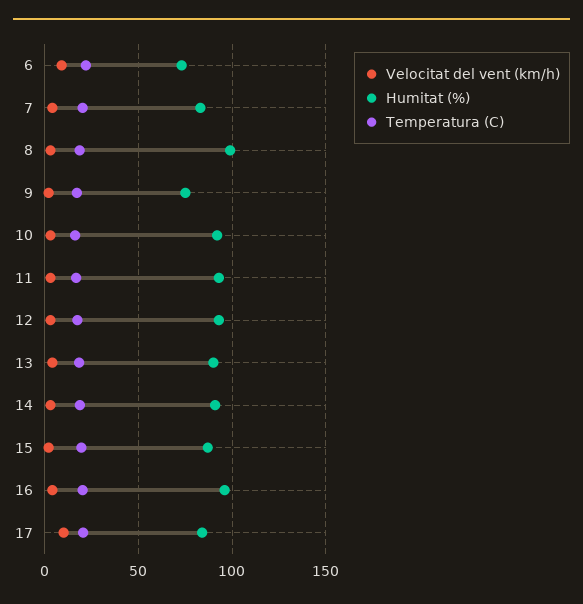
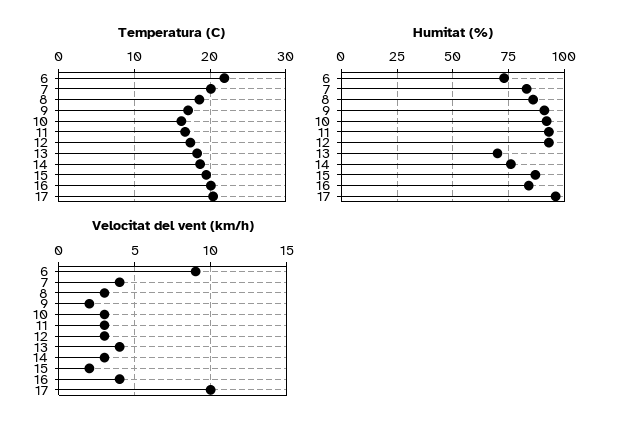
  {
    "Velocitat del vent (km/h)": {
      "6": 9,
      "7": 4,
      "8": 3,
      "9": 2,
      "10": 3,
      "11": 3,
      "12": 3,
      "13": 4,
      "14": 3,
      "15": 2,
      "16": 4,
      "17": 10
    },
    "Humitat (%)": {
      "6": 75,
      "7": 85,
-     "8": 100,
+     "8": 85,
-     "9": 75,
+     "9": 90,
      "10": 90,
      "11": 95,
      "12": 95,
-     "13": 90,
+     "13": 70,
-     "14": 90,
+     "14": 75,
      "15": 85,
-     "16": 95,
+     "16": 85,
-     "17": 85
+     "17": 95
    },
    "Temperatura (C)": {
      "6": 22,
      "7": 20,
      "8": 19,
      "9": 17,
      "10": 16,
      "11": 17,
      "12": 17,
      "13": 18,
      "14": 19,
      "15": 20,
      "16": 20,
      "17": 20
    }
  }

